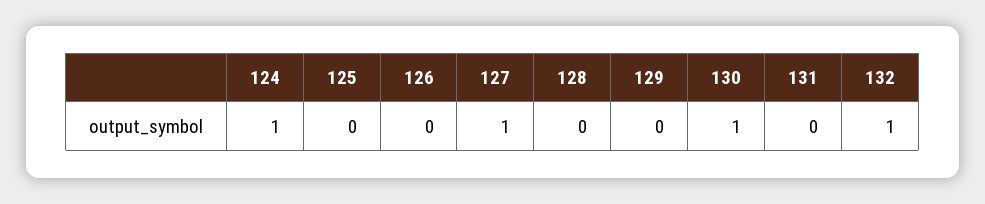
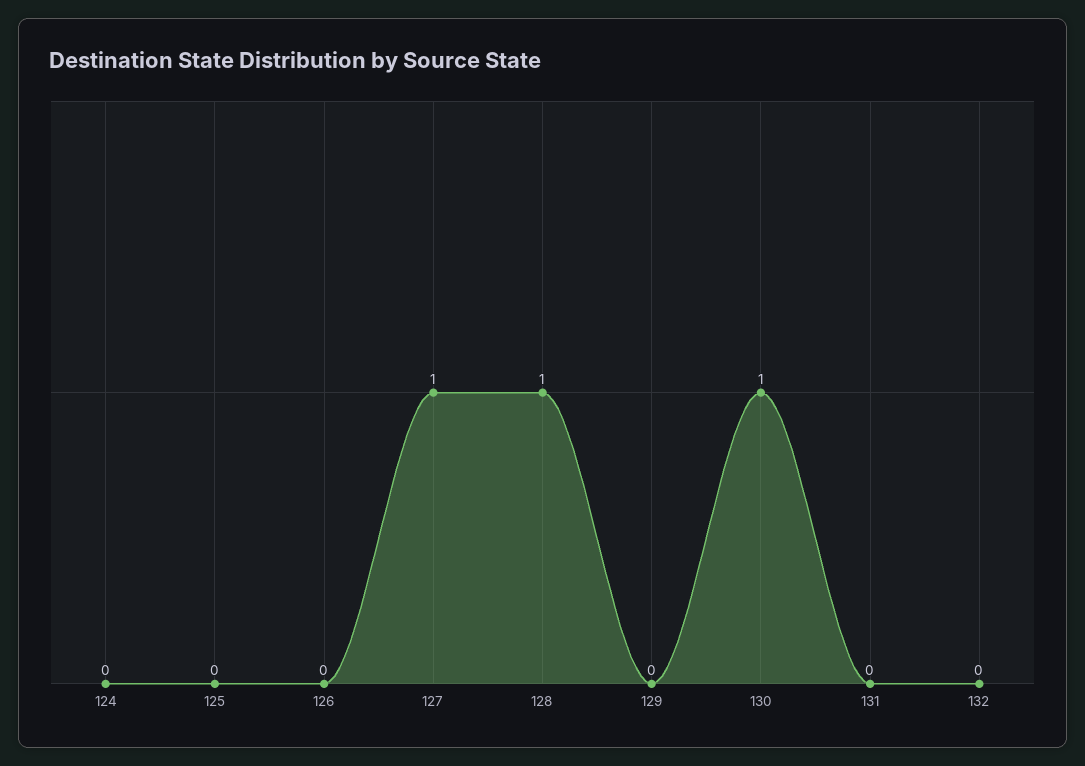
  {
-   "124": 1,
+   "124": 0,
    "125": 0,
    "126": 0,
    "127": 1,
-   "128": 0,
+   "128": 1,
    "129": 0,
    "130": 1,
    "131": 0,
-   "132": 1
+   "132": 0
  }

